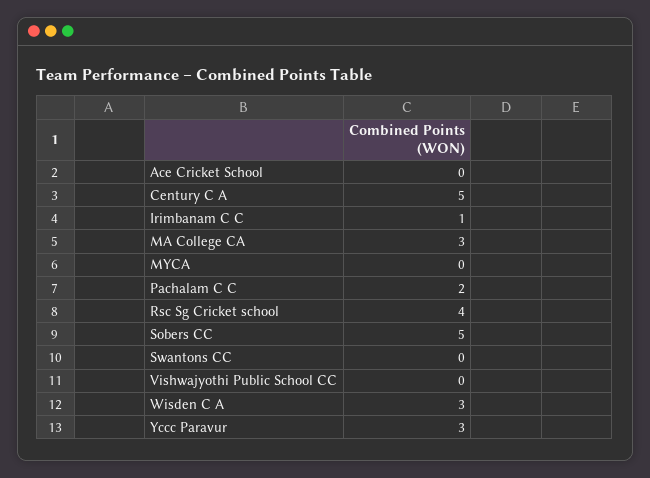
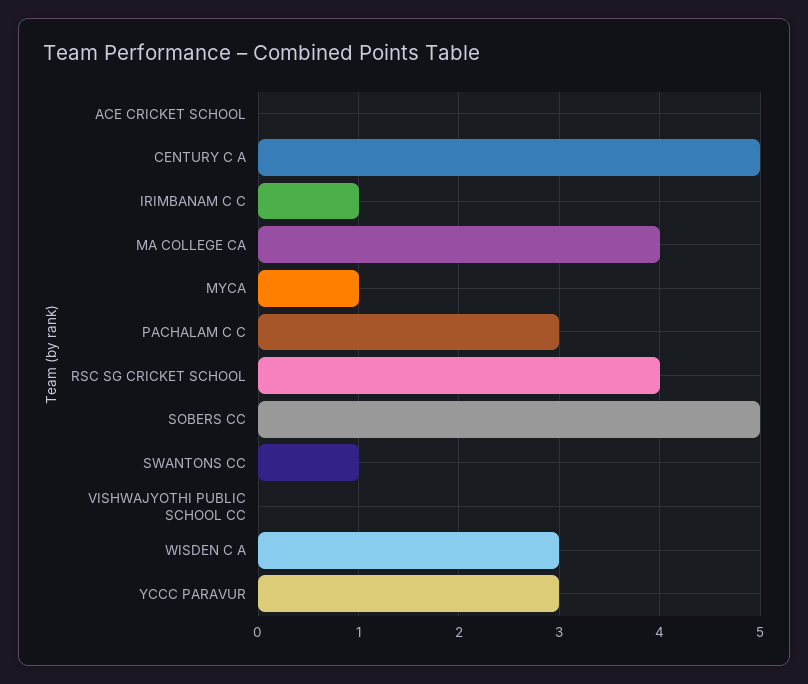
  {
    "Ace Cricket School": 0,
    "Century C A": 5,
    "Irimbanam C C": 1,
-   "MA College CA": 3,
+   "MA College CA": 4,
-   "MYCA": 0,
+   "MYCA": 1,
-   "Pachalam C C": 2,
+   "Pachalam C C": 3,
    "Rsc Sg Cricket school": 4,
    "Sobers CC": 5,
-   "Swantons CC": 0,
+   "Swantons CC": 1,
    "Vishwajyothi Public School CC": 0,
    "Wisden C A": 3,
    "Yccc Paravur": 3
  }

